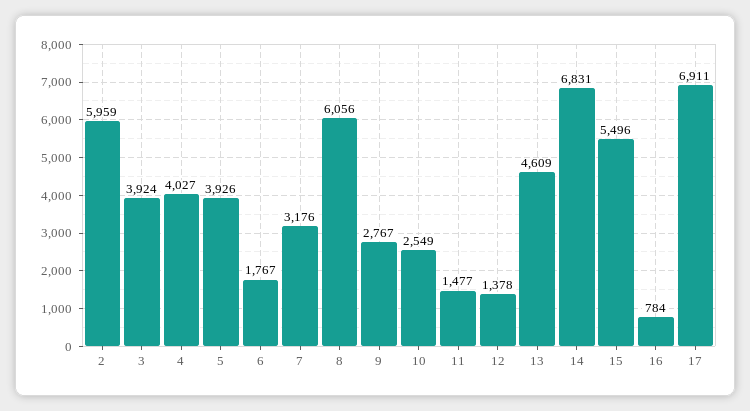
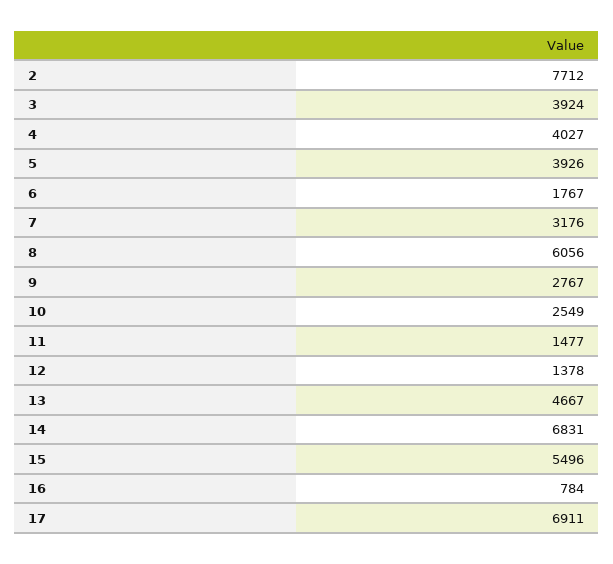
  {
-   "2": 5959,
+   "2": 7712,
    "3": 3924,
    "4": 4027,
    "5": 3926,
    "6": 1767,
    "7": 3176,
    "8": 6056,
    "9": 2767,
    "10": 2549,
    "11": 1477,
    "12": 1378,
-   "13": 4609,
+   "13": 4667,
    "14": 6831,
    "15": 5496,
    "16": 784,
    "17": 6911
  }

